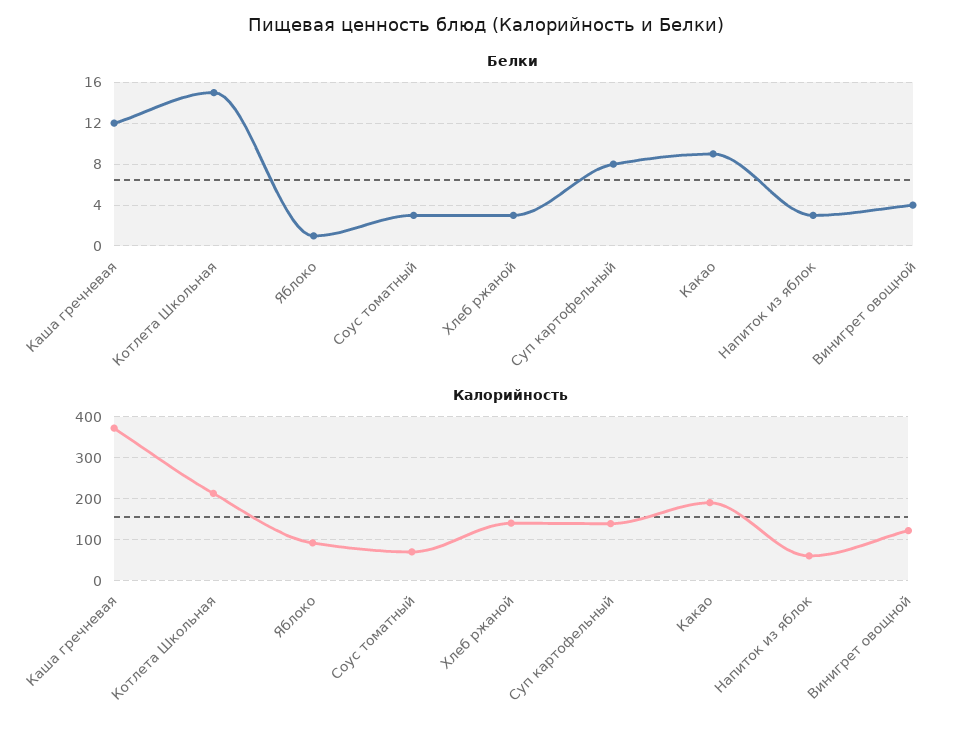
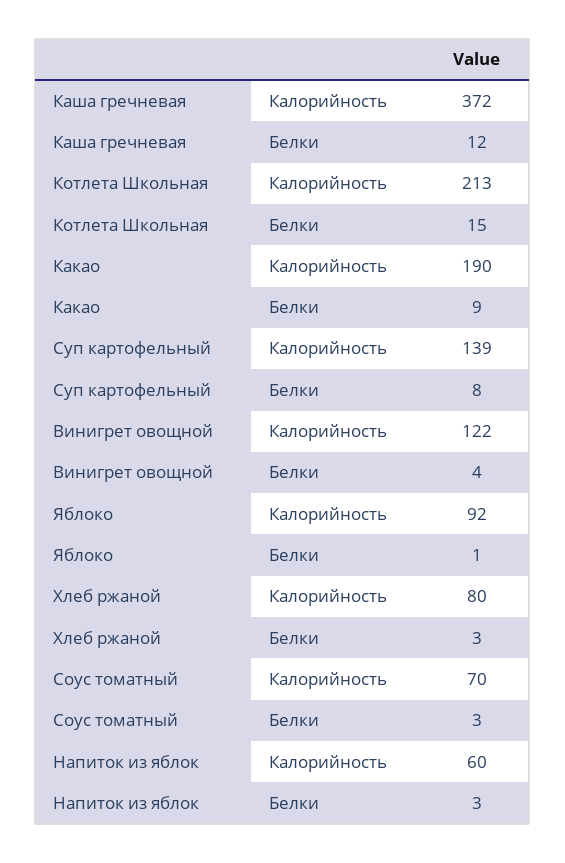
  {
    "Белки": {
      "Каша гречневая": 12,
      "Котлета Школьная": 15,
      "Яблоко": 1,
      "Соус томатный": 3,
      "Хлеб ржаной": 3,
      "Суп картофельный": 8,
      "Какао": 9,
      "Напиток из яблок": 3,
      "Винигрет овощной": 4
    },
    "Калорийность": {
      "Каша гречневая": 372,
      "Котлета Школьная": 213,
      "Яблоко": 92,
      "Соус томатный": 70,
-     "Хлеб ржаной": 140,
+     "Хлеб ржаной": 80,
      "Суп картофельный": 139,
      "Какао": 190,
      "Напиток из яблок": 60,
      "Винигрет овощной": 122
    }
  }

